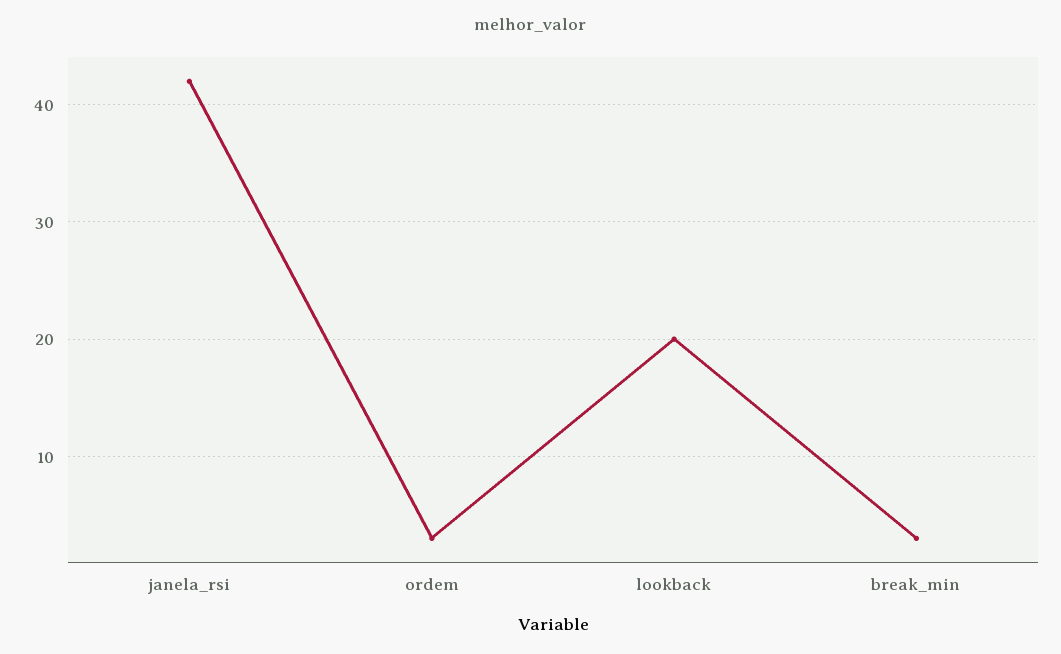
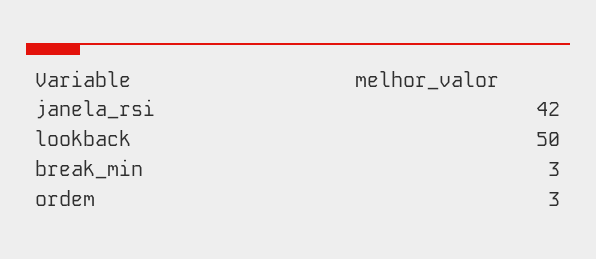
  {
    "janela_rsi": 42,
    "ordem": 3,
-   "lookback": 20,
+   "lookback": 50,
    "break_min": 3
  }

